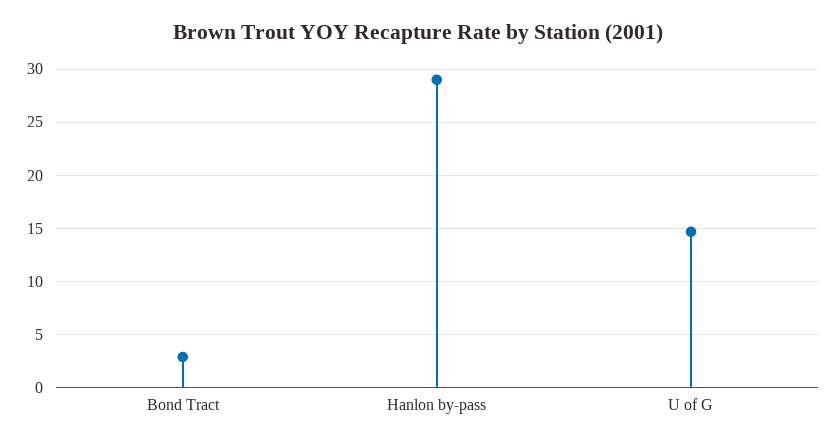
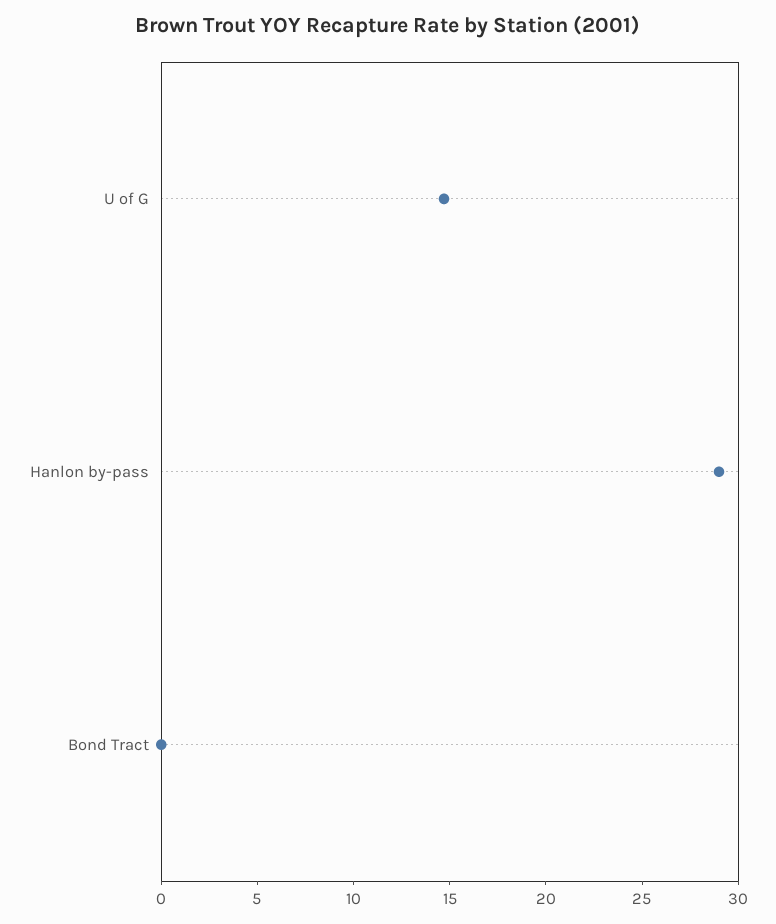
  {
-   "Bond Tract": 3,
+   "Bond Tract": 0,
    "Hanlon by-pass": 29,
    "U of G": 15
  }

